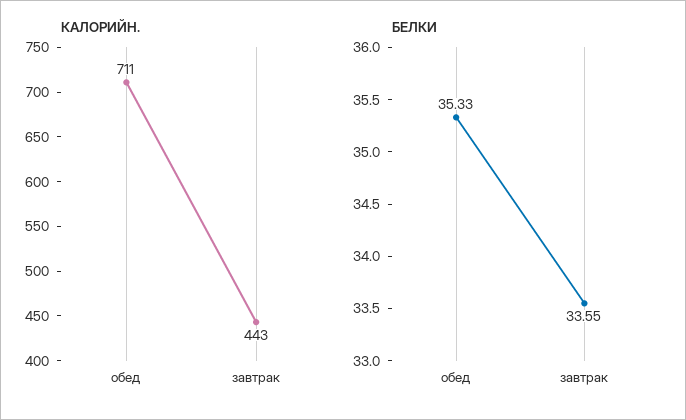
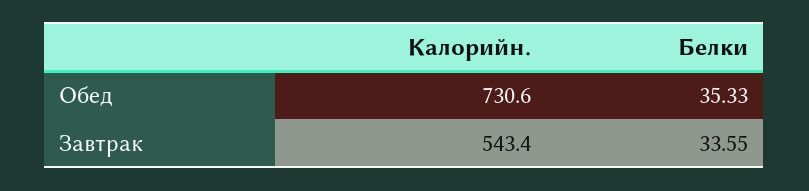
  {
    "КАЛОРИЙН.": {
-     "обед": 711,
+     "обед": 730.6,
-     "завтрак": 443
+     "завтрак": 543.4
    },
    "БЕЛКИ": {
      "обед": 35.33,
      "завтрак": 33.55
    }
  }

